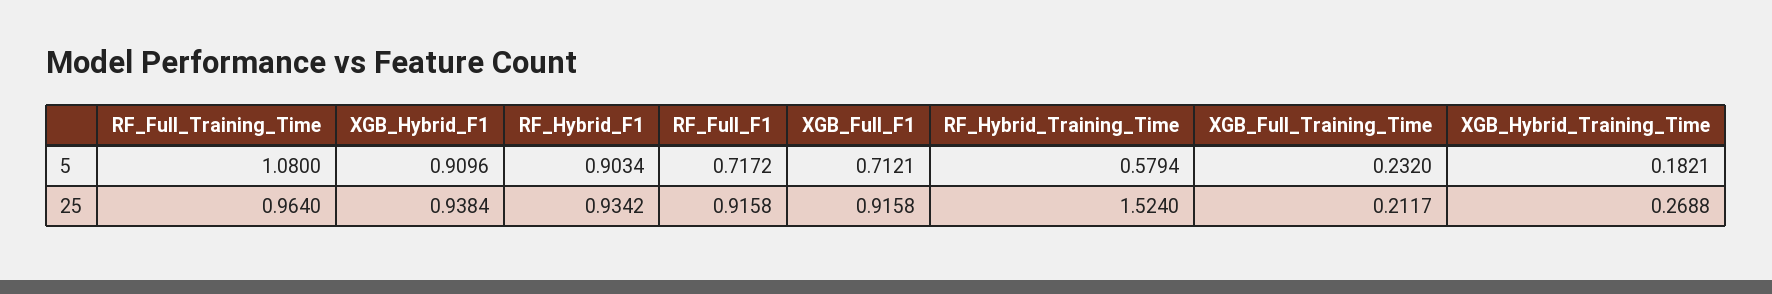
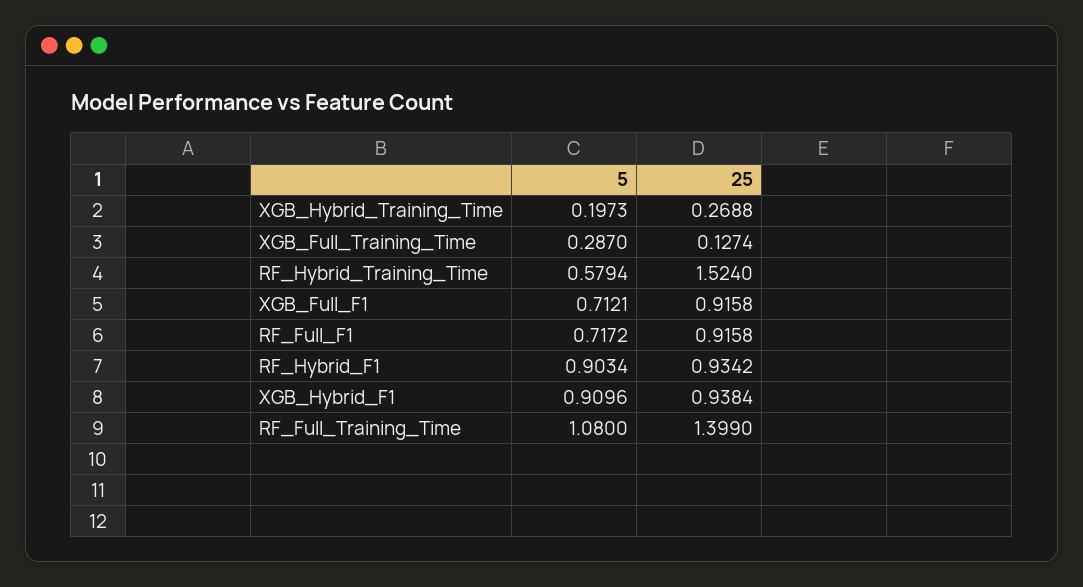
  {
    "RF_Full_Training_Time": {
      "5": 1.08,
-     "25": 0.964
+     "25": 1.399
    },
    "XGB_Hybrid_F1": {
      "5": 0.9096,
      "25": 0.9384
    },
    "RF_Hybrid_F1": {
      "5": 0.9034,
      "25": 0.9342
    },
    "RF_Full_F1": {
      "5": 0.7172,
      "25": 0.9158
    },
    "XGB_Full_F1": {
      "5": 0.7121,
      "25": 0.9158
    },
    "RF_Hybrid_Training_Time": {
      "5": 0.5794,
      "25": 1.524
    },
    "XGB_Full_Training_Time": {
-     "5": 0.232,
+     "5": 0.287,
-     "25": 0.2117
+     "25": 0.1274
    },
    "XGB_Hybrid_Training_Time": {
-     "5": 0.1821,
+     "5": 0.1973,
      "25": 0.2688
    }
  }

